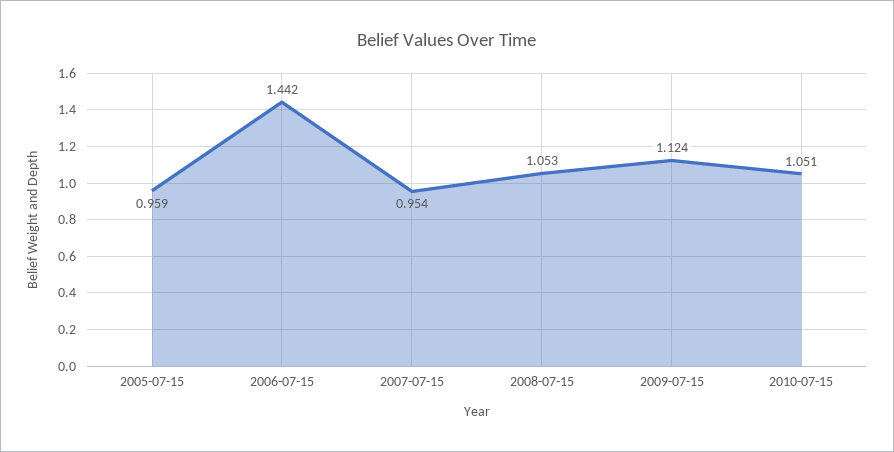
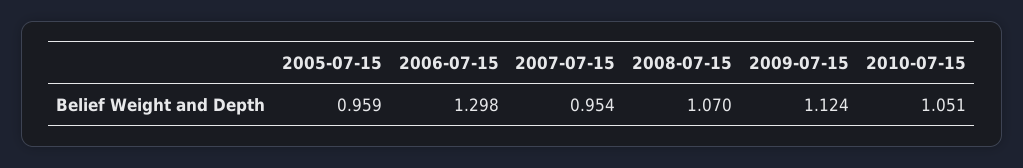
  {
    "2005-07-15": 0.959,
-   "2006-07-15": 1.442,
+   "2006-07-15": 1.298,
    "2007-07-15": 0.954,
-   "2008-07-15": 1.053,
+   "2008-07-15": 1.07,
    "2009-07-15": 1.124,
    "2010-07-15": 1.051
  }

